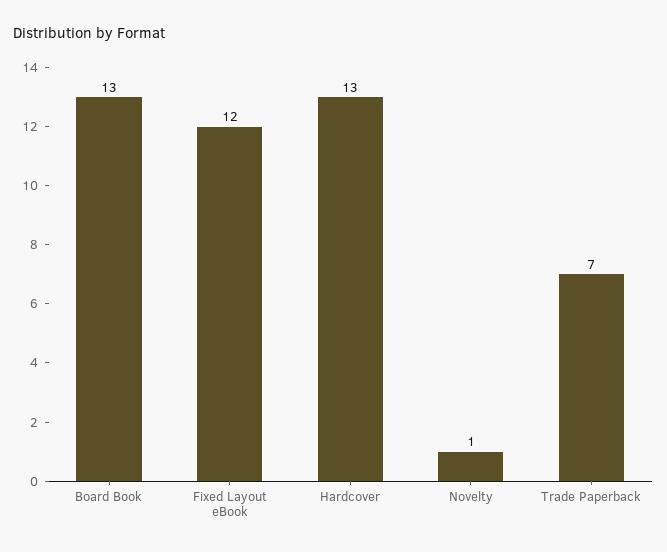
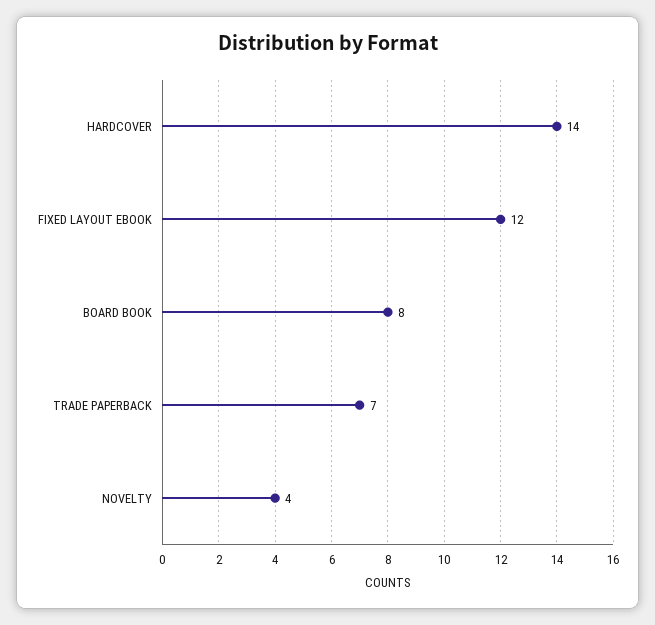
  {
-   "Board Book": 13,
+   "Board Book": 8,
    "Fixed Layout eBook": 12,
-   "Hardcover": 13,
+   "Hardcover": 14,
-   "Novelty": 1,
+   "Novelty": 4,
    "Trade Paperback": 7
  }

